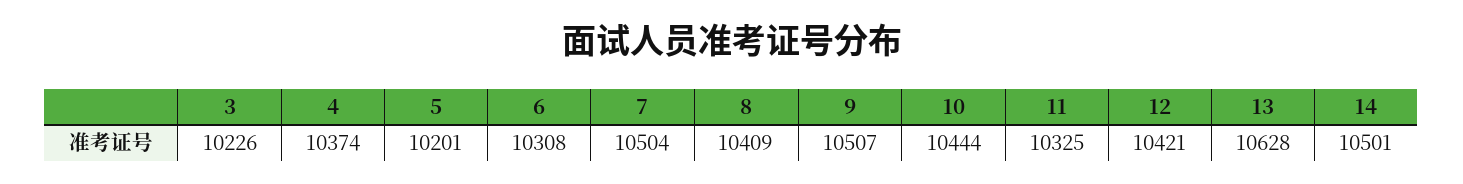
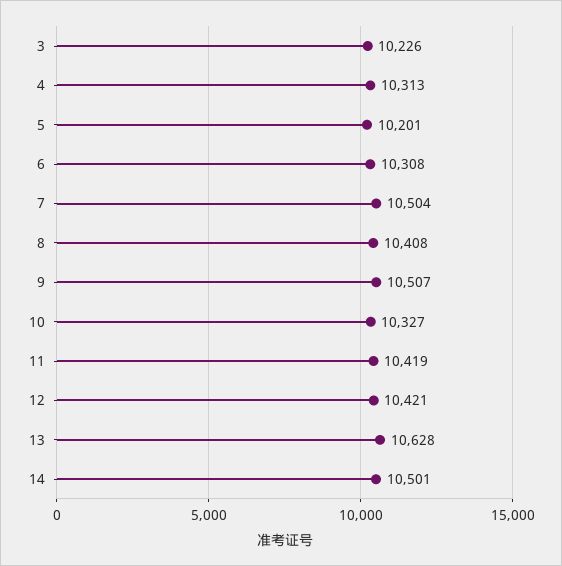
  {
    "3": 10226,
-   "4": 10374,
+   "4": 10313,
    "5": 10201,
    "6": 10308,
    "7": 10504,
-   "8": 10409,
+   "8": 10408,
    "9": 10507,
-   "10": 10444,
+   "10": 10327,
-   "11": 10325,
+   "11": 10419,
    "12": 10421,
    "13": 10628,
    "14": 10501
  }

